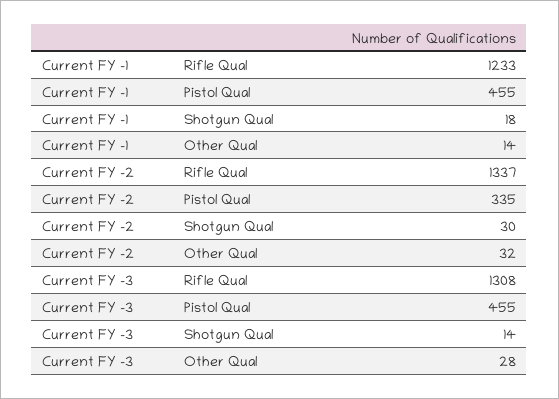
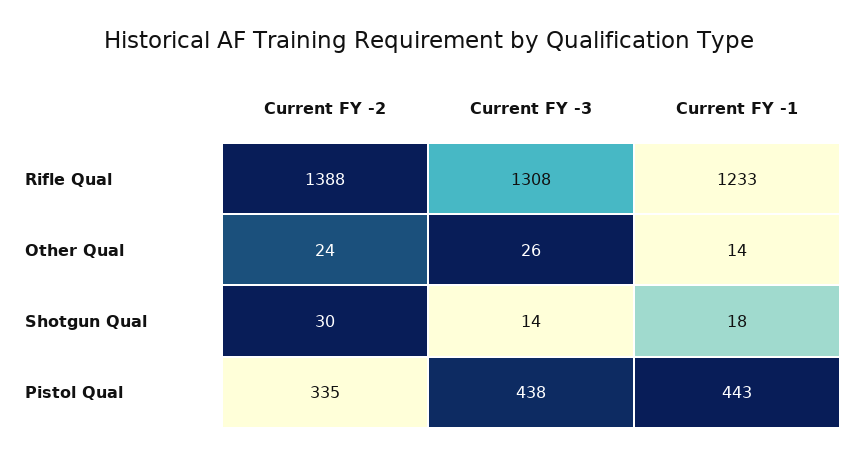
  {
    "Current FY -1": {
      "Rifle Qual": 1233,
-     "Pistol Qual": 455,
+     "Pistol Qual": 443,
      "Shotgun Qual": 18,
      "Other Qual": 14
    },
    "Current FY -2": {
-     "Rifle Qual": 1337,
+     "Rifle Qual": 1388,
      "Pistol Qual": 335,
      "Shotgun Qual": 30,
-     "Other Qual": 32
+     "Other Qual": 24
    },
    "Current FY -3": {
      "Rifle Qual": 1308,
-     "Pistol Qual": 455,
+     "Pistol Qual": 438,
      "Shotgun Qual": 14,
-     "Other Qual": 28
+     "Other Qual": 26
    }
  }

